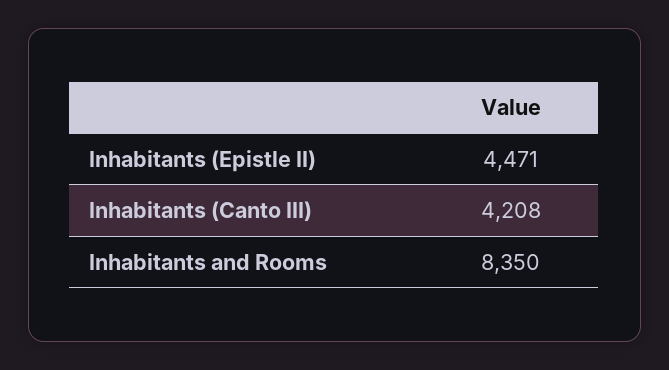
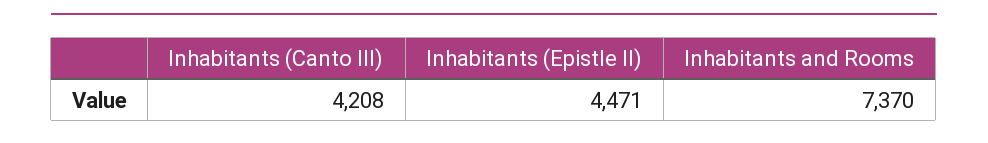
  {
    "Inhabitants (Epistle II)": 4471,
    "Inhabitants (Canto III)": 4208,
-   "Inhabitants and Rooms": 8350
+   "Inhabitants and Rooms": 7370
  }

